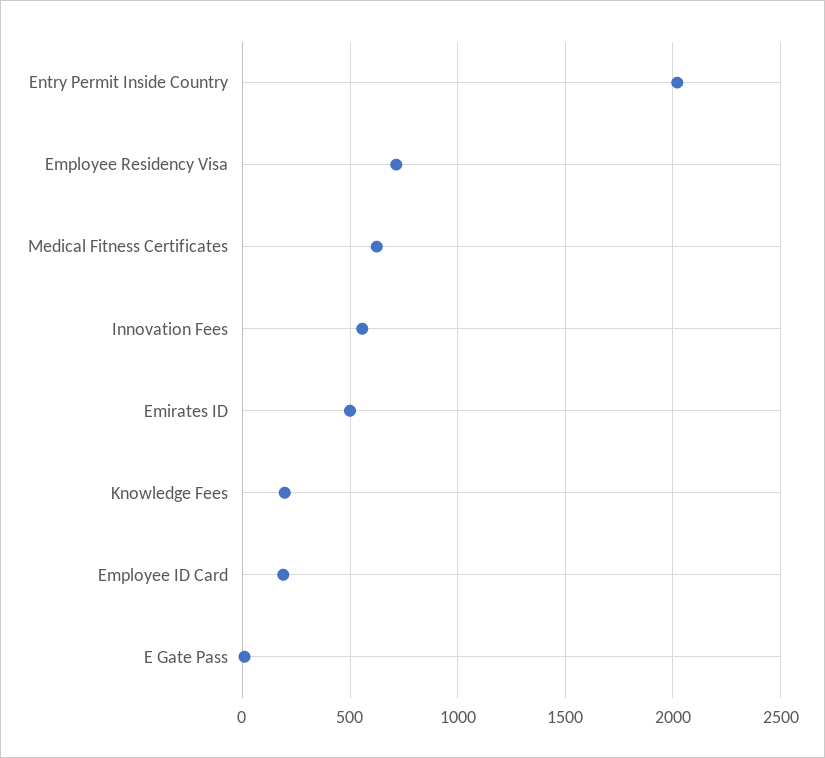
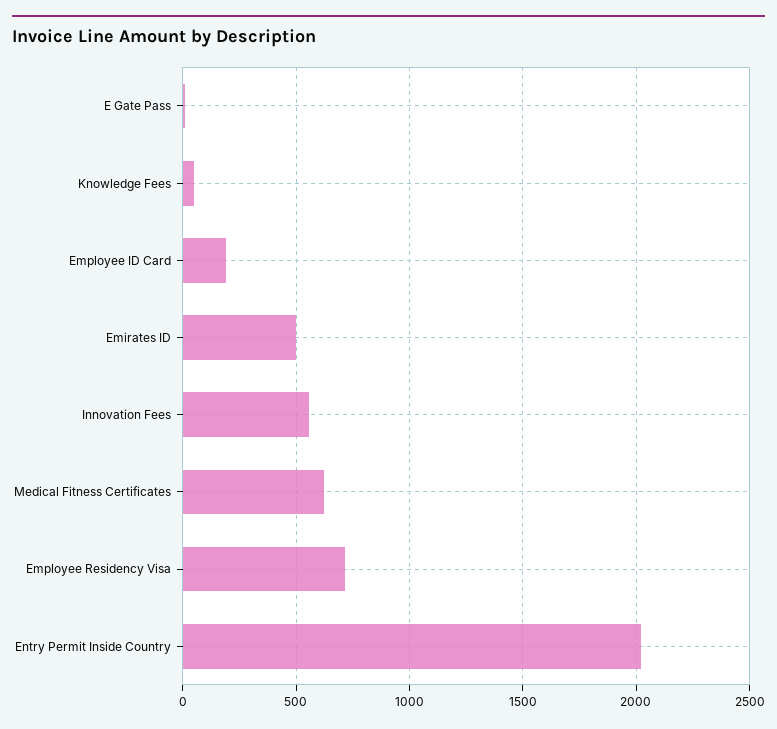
  {
    "Entry Permit Inside Country": 2000,
    "Employee Residency Visa": 700,
    "Medical Fitness Certificates": 600,
    "Innovation Fees": 550,
    "Emirates ID": 500,
-   "Knowledge Fees": 200,
+   "Knowledge Fees": 50,
    "Employee ID Card": 200,
    "E Gate Pass": 0
  }

